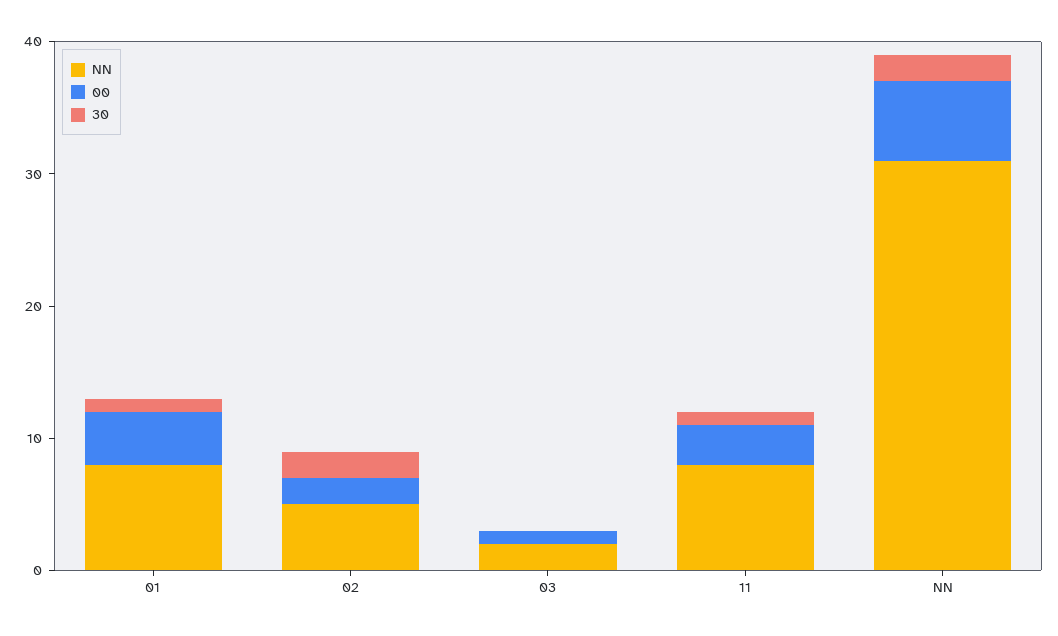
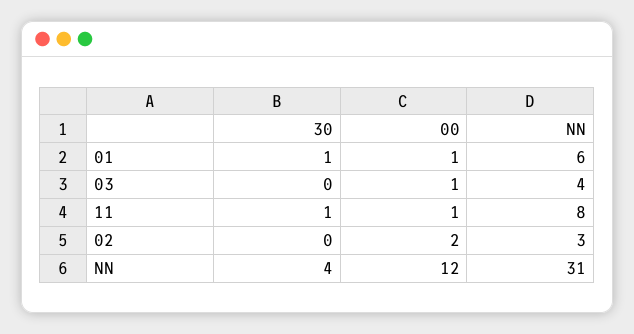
  {
    "NN": {
-     "01": 8,
+     "01": 6,
-     "02": 5,
+     "02": 3,
-     "03": 2,
+     "03": 4,
      "11": 8,
      "NN": 31
    },
    "00": {
-     "01": 4,
+     "01": 1,
      "02": 2,
      "03": 1,
-     "11": 3,
+     "11": 1,
-     "NN": 6
+     "NN": 12
    },
    "30": {
      "01": 1,
-     "02": 2,
+     "02": 0,
      "03": 0,
      "11": 1,
-     "NN": 2
+     "NN": 4
    }
  }

